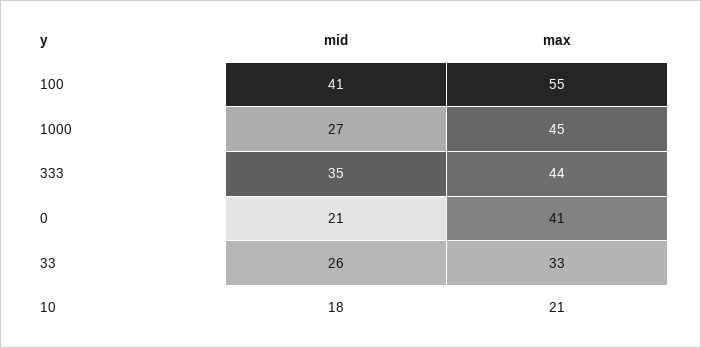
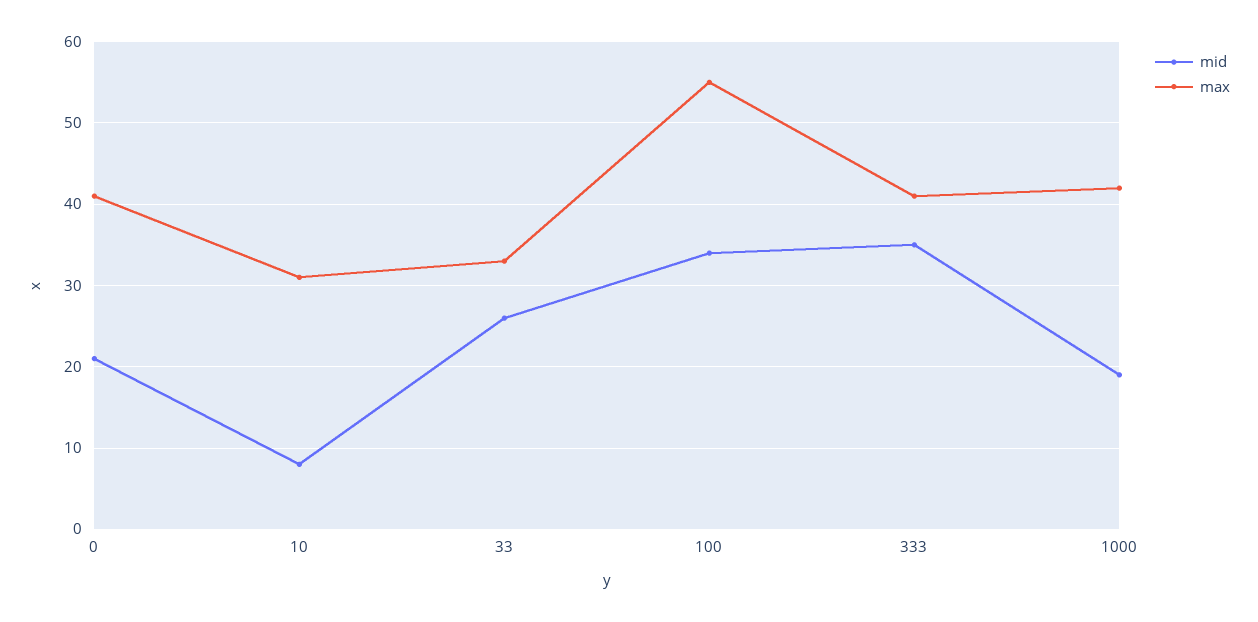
  {
    "mid": {
-     "100": 41,
+     "100": 34,
-     "1000": 27,
+     "1000": 19,
      "333": 35,
      "0": 21,
      "33": 26,
-     "10": 18
+     "10": 8
    },
    "max": {
      "100": 55,
-     "1000": 45,
+     "1000": 42,
-     "333": 44,
+     "333": 41,
      "0": 41,
      "33": 33,
-     "10": 21
+     "10": 31
    }
  }

